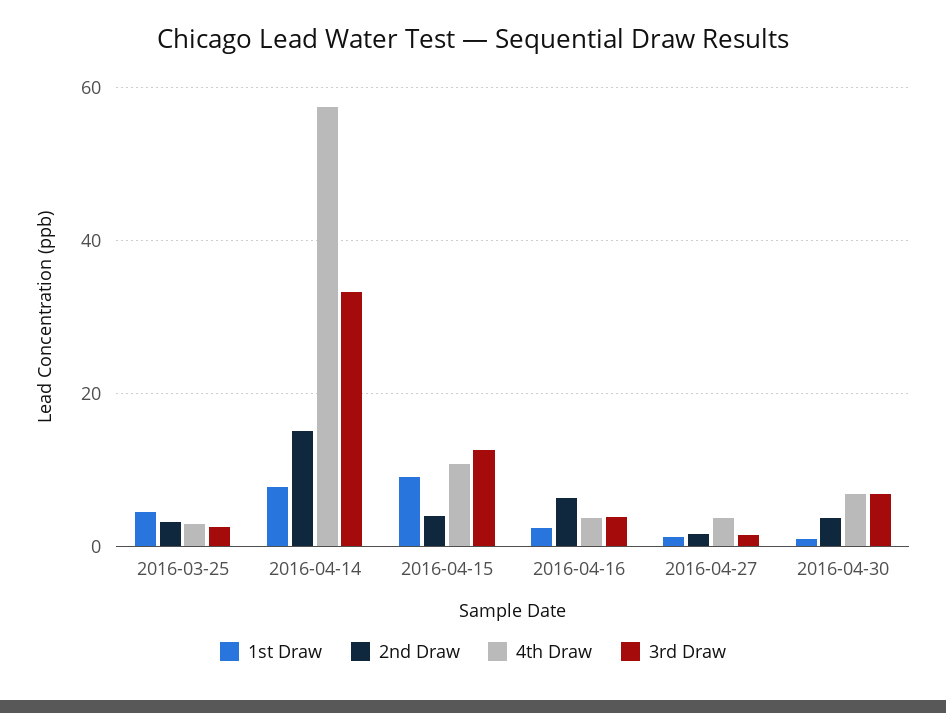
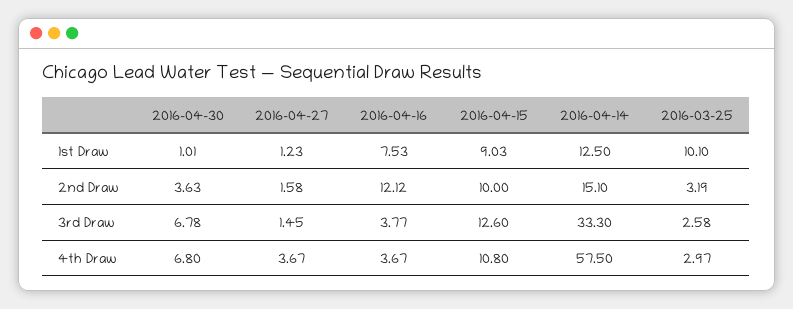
  {
    "1st Draw": {
-     "2016-03-25": 4,
+     "2016-03-25": 10.1,
-     "2016-04-14": 8,
+     "2016-04-14": 12.5,
      "2016-04-15": 9.03,
-     "2016-04-16": 2,
+     "2016-04-16": 7.53,
      "2016-04-27": 1.23,
      "2016-04-30": 1.01
    },
    "2nd Draw": {
      "2016-03-25": 3.19,
      "2016-04-14": 15.1,
-     "2016-04-15": 4,
+     "2016-04-15": 10,
-     "2016-04-16": 6,
+     "2016-04-16": 12.12,
      "2016-04-27": 1.58,
      "2016-04-30": 3.63
    },
    "4th Draw": {
      "2016-03-25": 2.97,
      "2016-04-14": 57.5,
      "2016-04-15": 10.8,
      "2016-04-16": 3.67,
      "2016-04-27": 3.67,
      "2016-04-30": 6.8
    },
    "3rd Draw": {
      "2016-03-25": 2.58,
      "2016-04-14": 33.3,
      "2016-04-15": 12.6,
      "2016-04-16": 3.77,
      "2016-04-27": 1.45,
      "2016-04-30": 6.78
    }
  }

